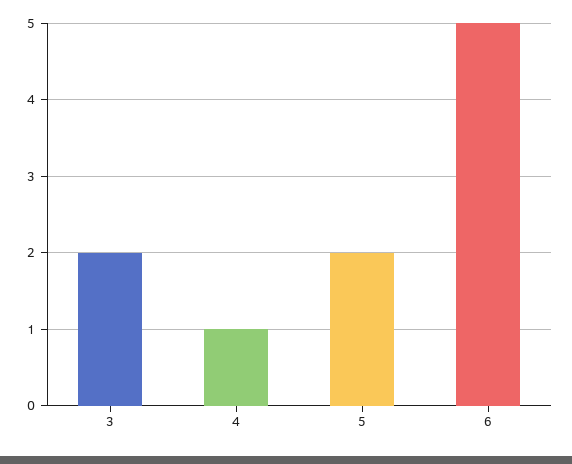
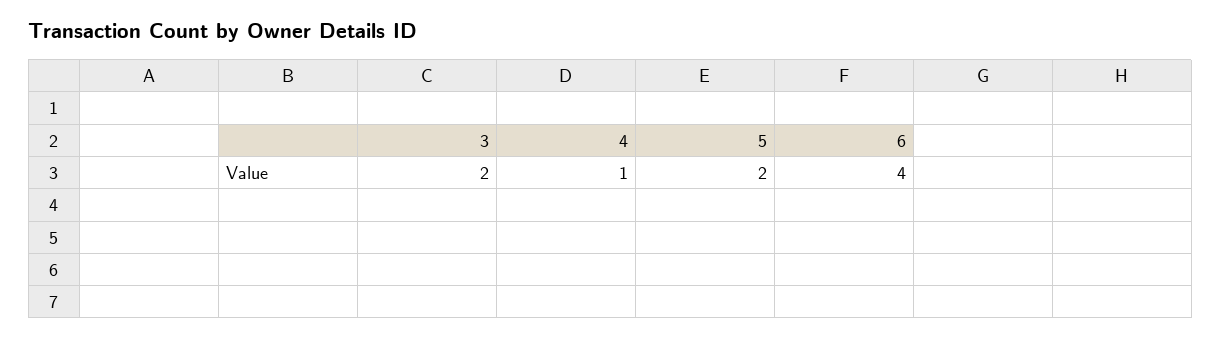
  {
    "3": 2,
    "4": 1,
    "5": 2,
-   "6": 5
+   "6": 4
  }

